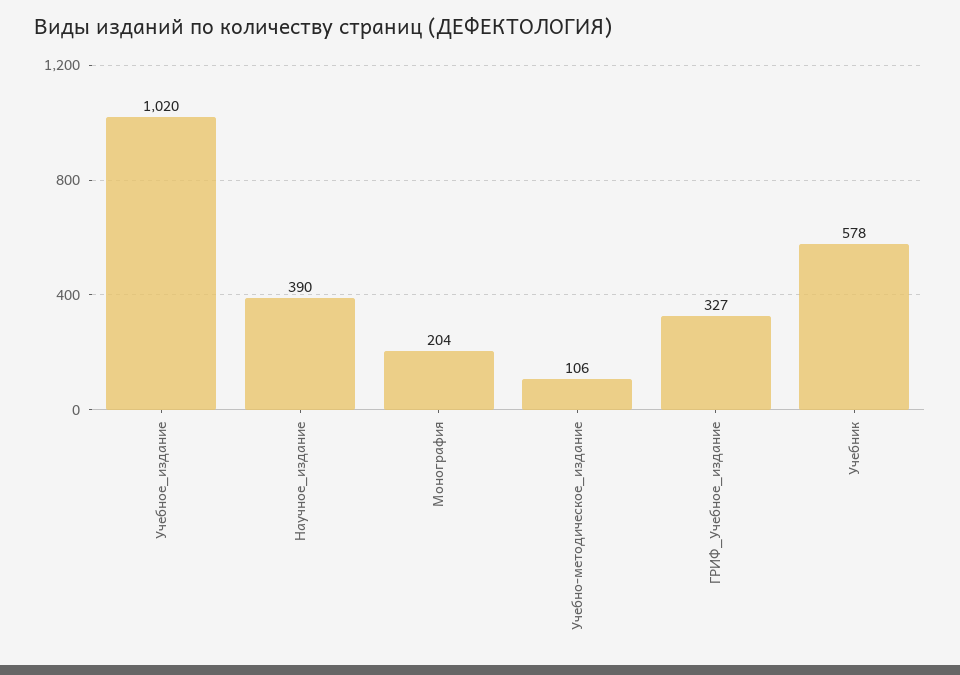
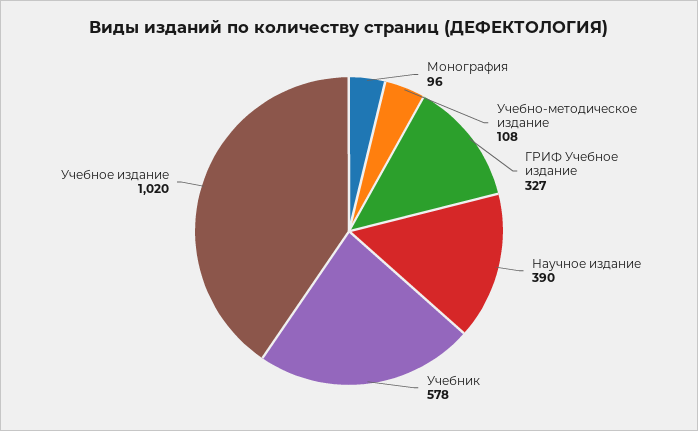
  {
    "Учебное_издание": 1020,
    "Научное_издание": 390,
-   "Монография": 204,
+   "Монография": 96,
-   "Учебно-методическое_издание": 106,
+   "Учебно-методическое_издание": 108,
    "ГРИФ_Учебное_издание": 327,
    "Учебник": 578
  }

